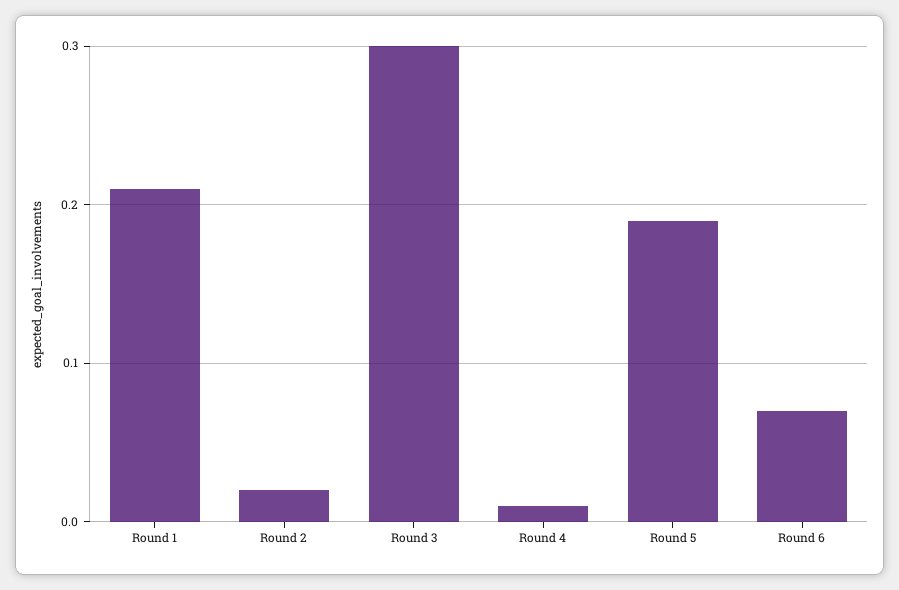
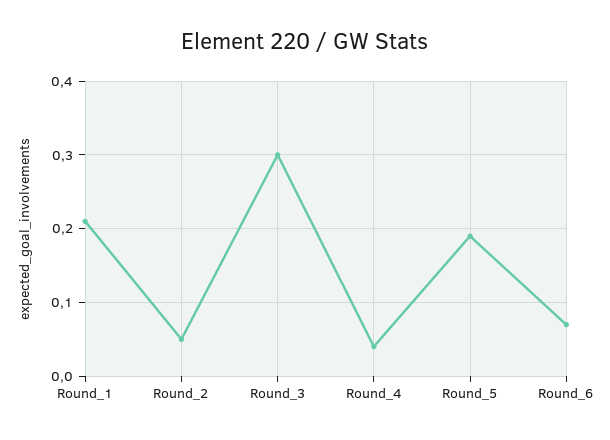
  {
    "Round 1": 0.21,
-   "Round 2": 0.02,
+   "Round 2": 0.05,
    "Round 3": 0.3,
-   "Round 4": 0.01,
+   "Round 4": 0.04,
    "Round 5": 0.19,
    "Round 6": 0.07
  }

